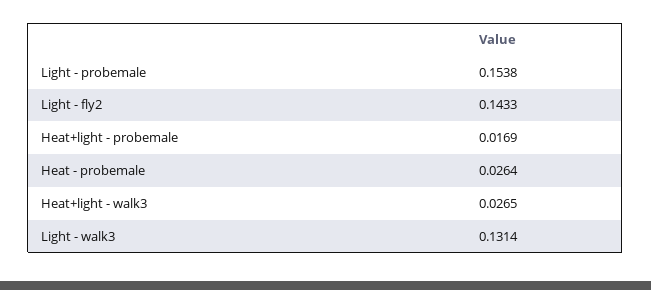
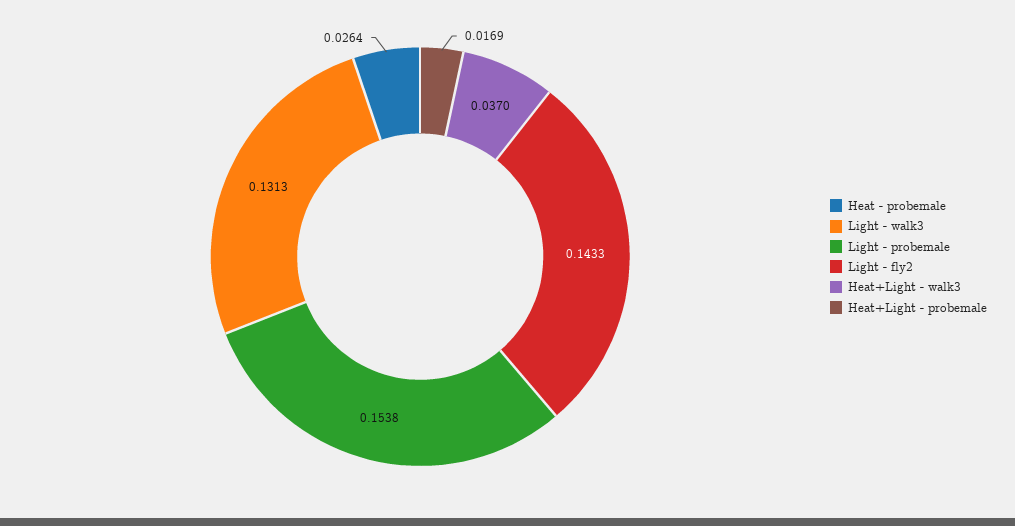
  {
    "Light - probemale": 0.1538,
    "Light - fly2": 0.1433,
    "Heat+light - probemale": 0.0169,
    "Heat - probemale": 0.0264,
-   "Heat+light - walk3": 0.0265,
+   "Heat+light - walk3": 0.037,
-   "Light - walk3": 0.1314
+   "Light - walk3": 0.1313
  }

